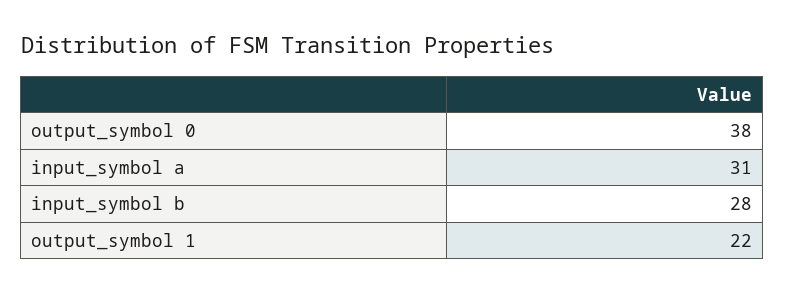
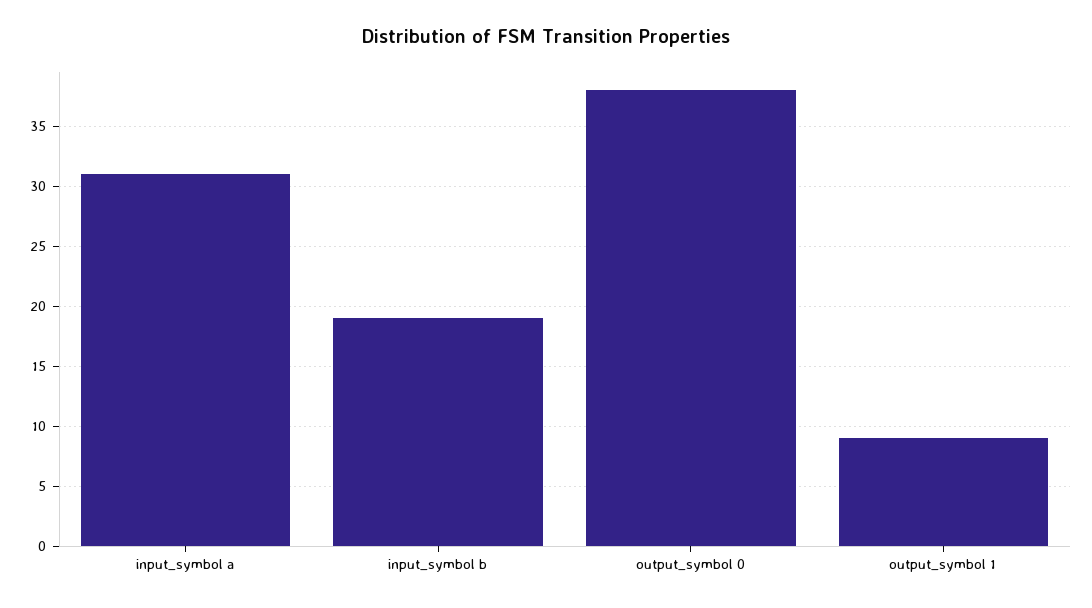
  {
    "output_symbol 0": 38,
    "input_symbol a": 31,
-   "input_symbol b": 28,
+   "input_symbol b": 19,
-   "output_symbol 1": 22
+   "output_symbol 1": 9
  }

